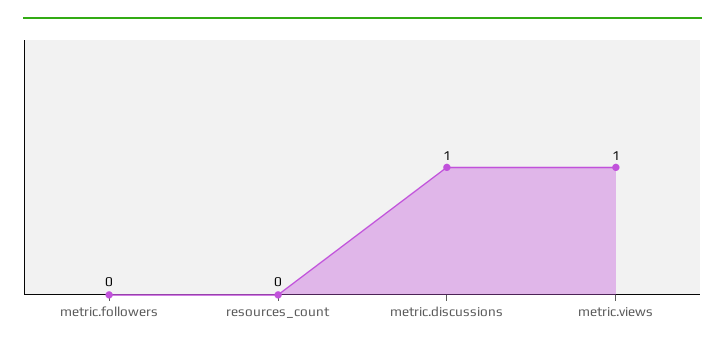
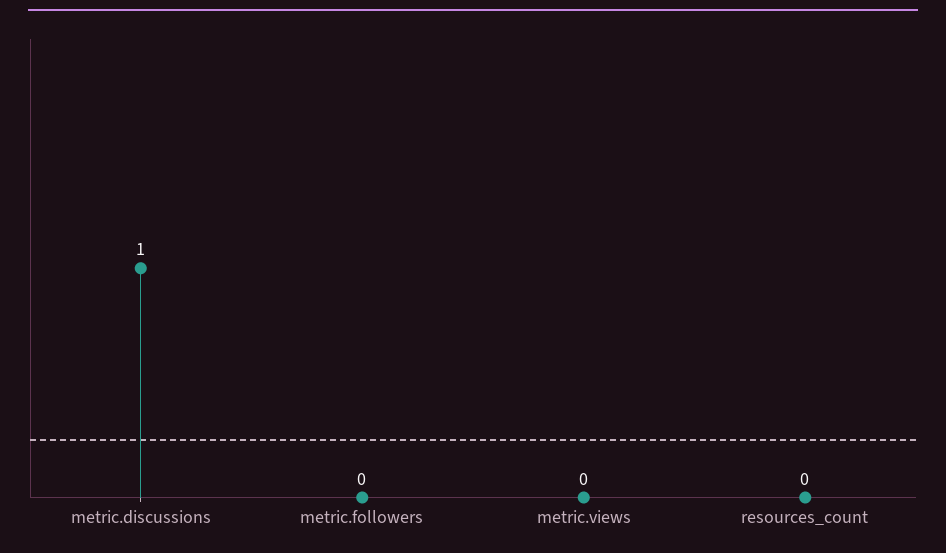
  {
    "metric.followers": 0,
    "resources_count": 0,
    "metric.discussions": 1,
-   "metric.views": 1
+   "metric.views": 0
  }

